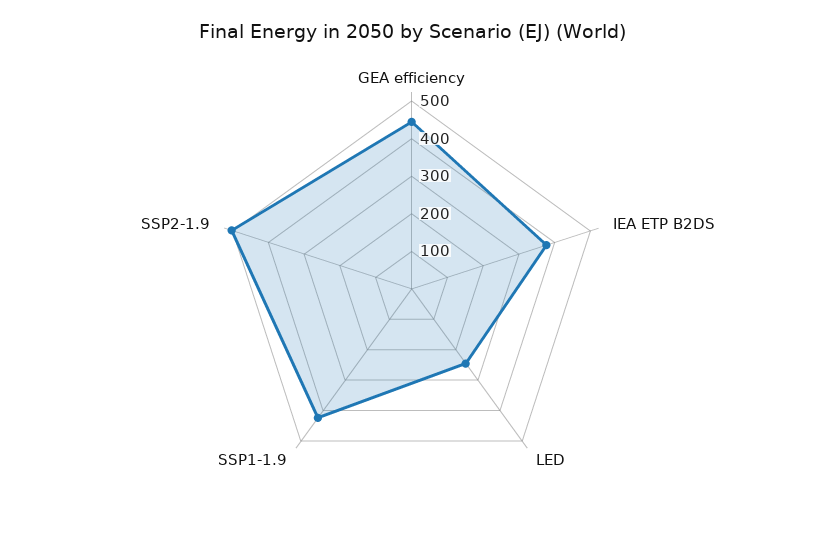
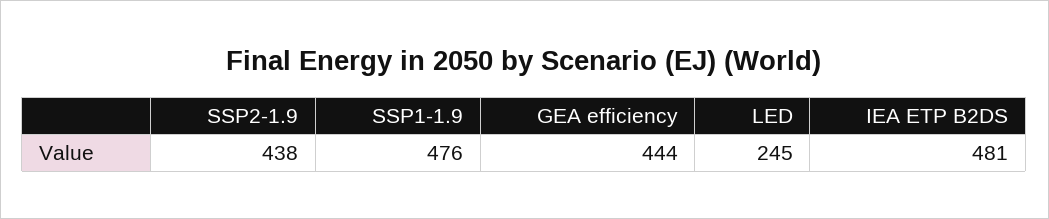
  {
    "GEA efficiency": 444,
-   "IEA ETP B2DS": 375,
+   "IEA ETP B2DS": 481,
    "LED": 245,
-   "SSP1-1.9": 425,
+   "SSP1-1.9": 476,
-   "SSP2-1.9": 500
+   "SSP2-1.9": 438
  }

